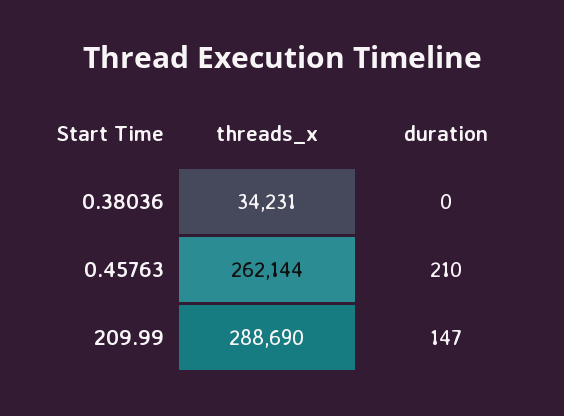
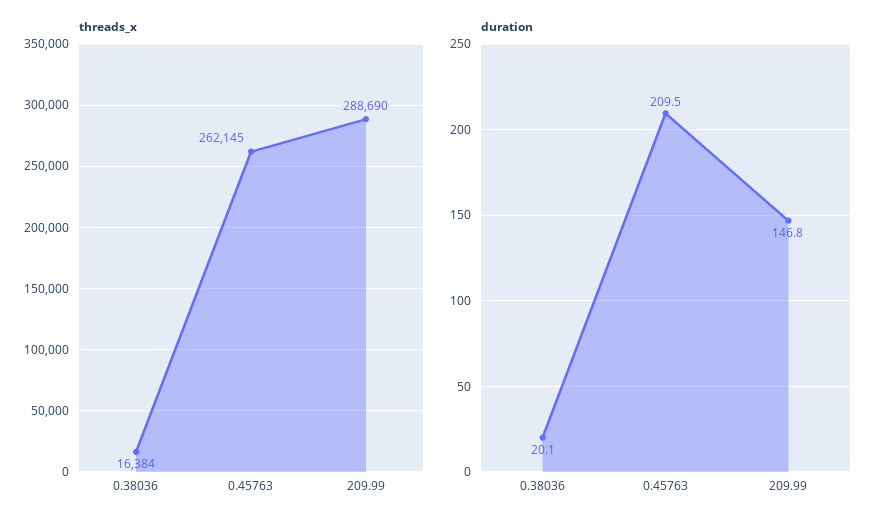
  {
    "threads_x": {
-     "0.38036": 34231,
+     "0.38036": 16384,
-     "0.45763": 262144,
+     "0.45763": 262145,
      "209.99": 288690
    },
    "duration": {
-     "0.38036": 0,
+     "0.38036": 20.1,
      "0.45763": 209.5,
      "209.99": 146.8
    }
  }

